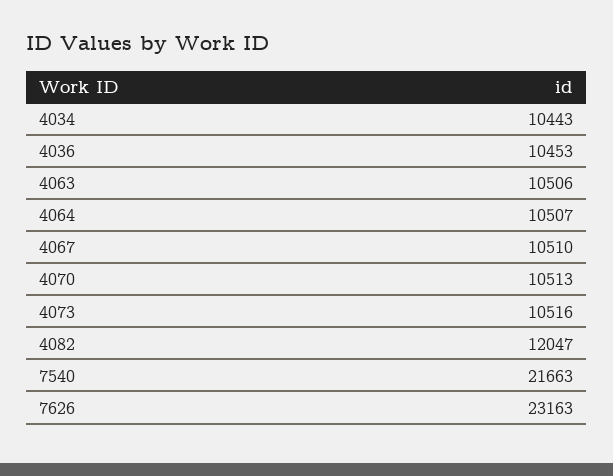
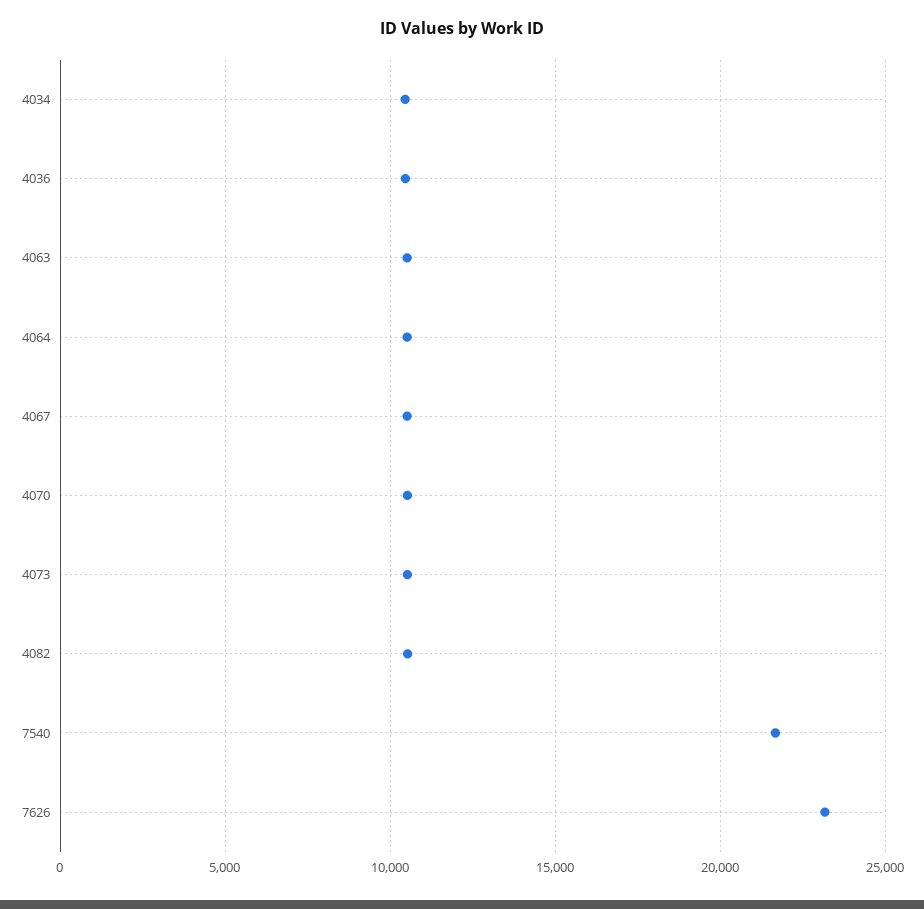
  {
    "4034": 10443,
    "4036": 10453,
    "4063": 10506,
    "4064": 10507,
    "4067": 10510,
    "4070": 10513,
    "4073": 10516,
-   "4082": 12047,
+   "4082": 10500,
    "7540": 21663,
    "7626": 23163
  }

